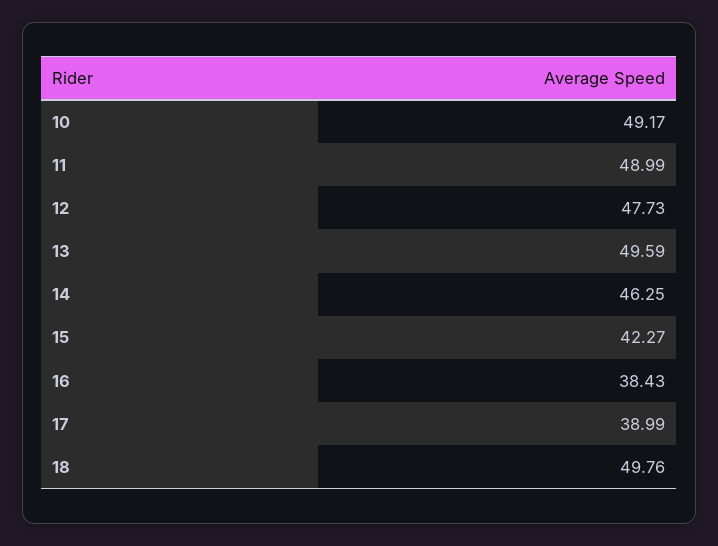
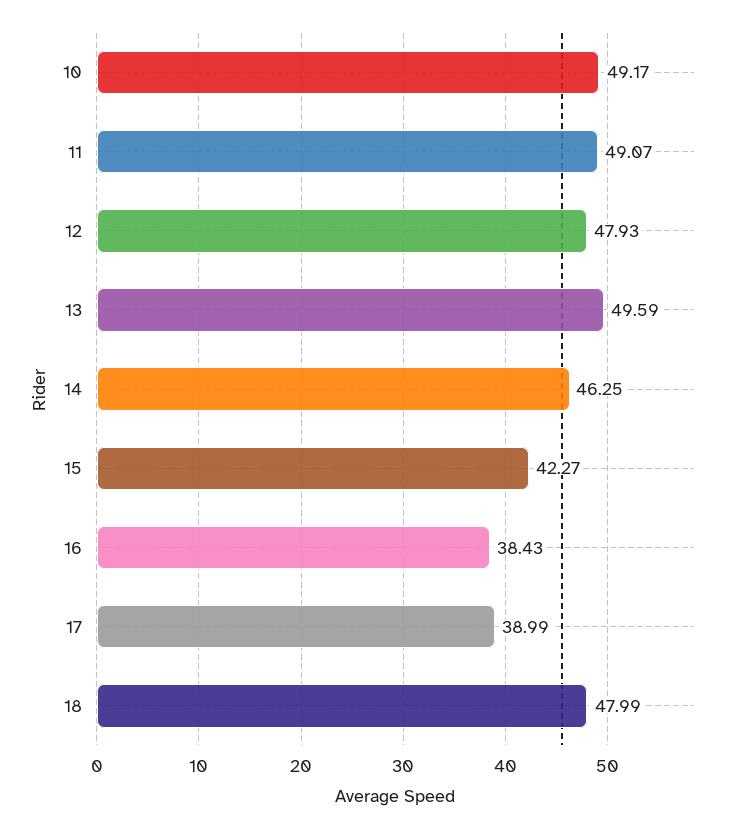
  {
    "10": 49.17,
-   "11": 48.99,
+   "11": 49.07,
-   "12": 47.73,
+   "12": 47.93,
    "13": 49.59,
    "14": 46.25,
    "15": 42.27,
    "16": 38.43,
    "17": 38.99,
-   "18": 49.76
+   "18": 47.99
  }

